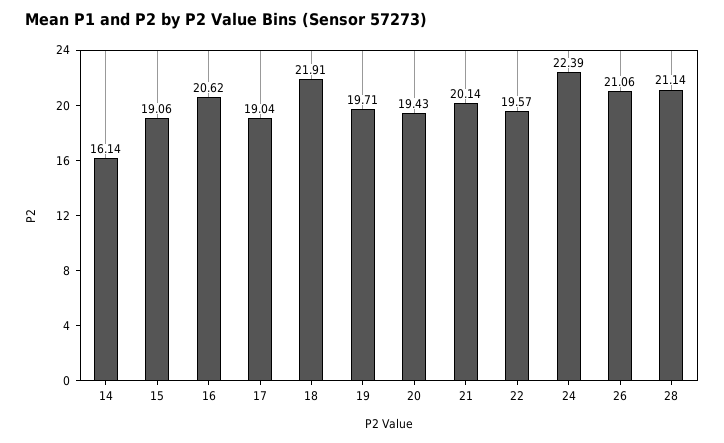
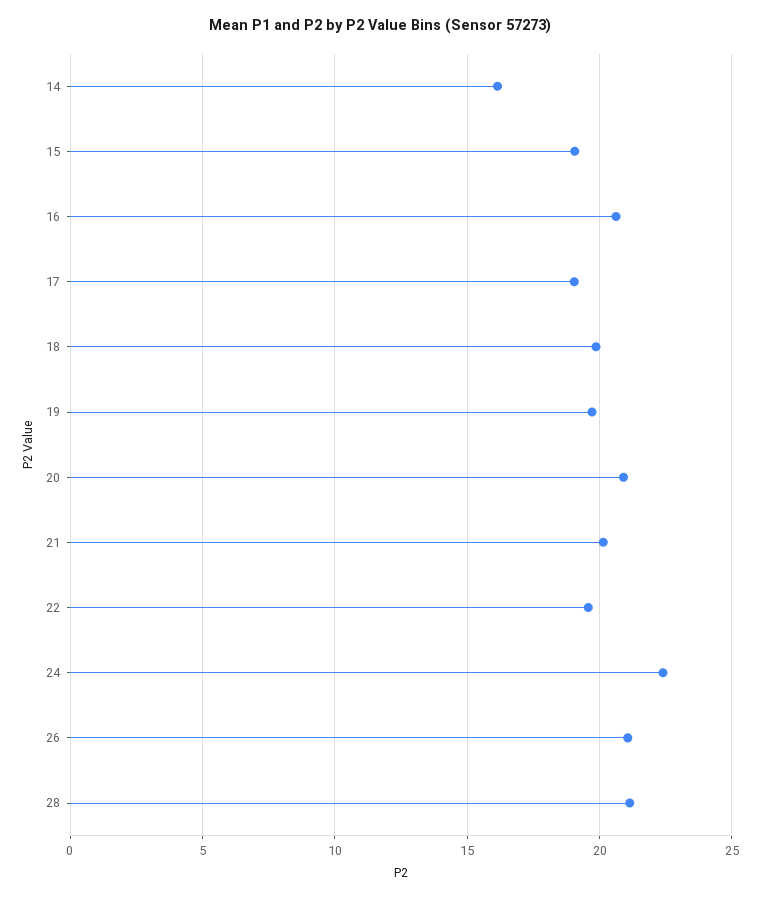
  {
    "14": 16.14,
    "15": 19.06,
    "16": 20.62,
    "17": 19.04,
-   "18": 21.91,
+   "18": 20,
    "19": 19.71,
-   "20": 19.43,
+   "20": 21,
    "21": 20.14,
    "22": 19.57,
    "24": 22.39,
    "26": 21.06,
    "28": 21.14
  }

